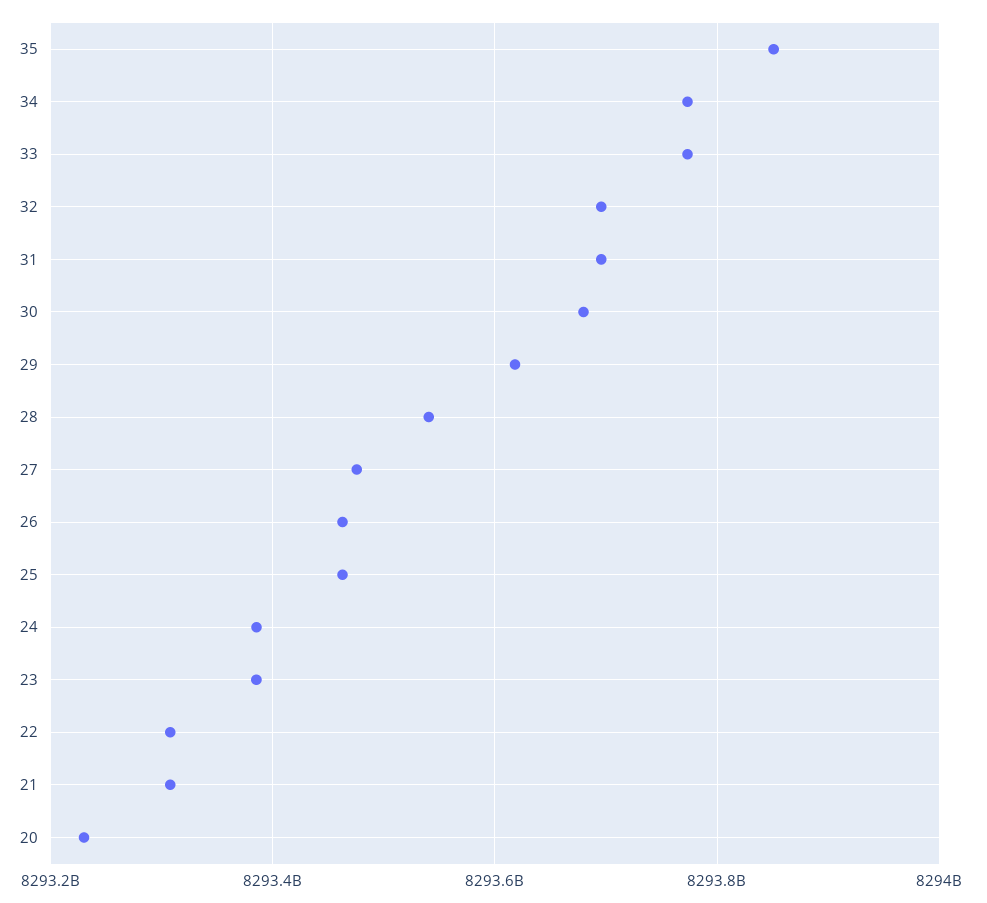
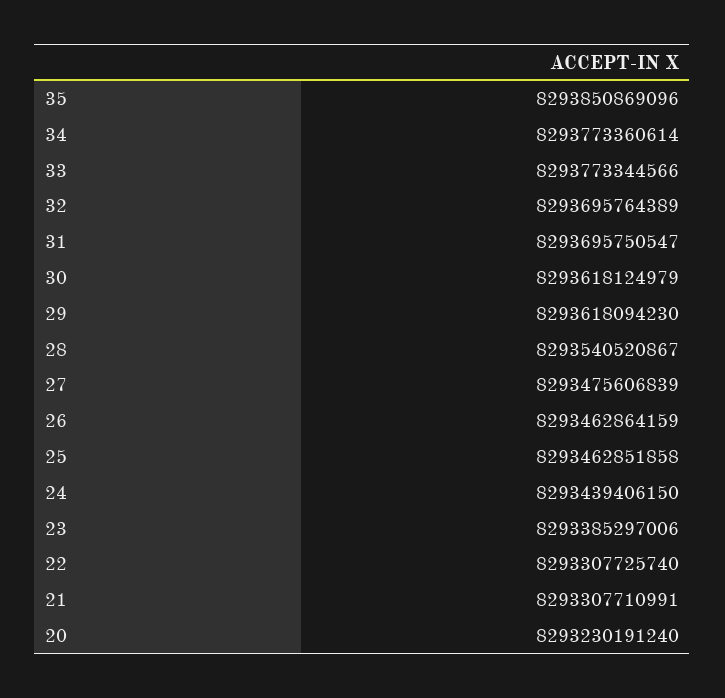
  {
    "35": 8293850869096,
    "34": 8293773360614,
    "33": 8293773344566,
    "32": 8293695764389,
    "31": 8293695750547,
-   "30": 8293680000000,
+   "30": 8293618124979,
    "29": 8293618094230,
    "28": 8293540520867,
    "27": 8293475606839,
    "26": 8293462864159,
    "25": 8293462851858,
-   "24": 8293380000000,
+   "24": 8293439406150,
    "23": 8293385297006,
    "22": 8293307725740,
    "21": 8293307710991,
    "20": 8293230191240
  }

